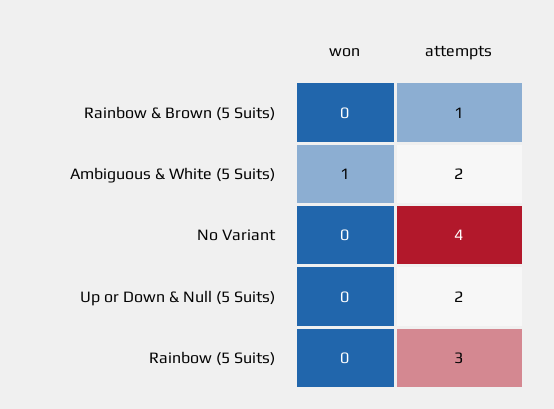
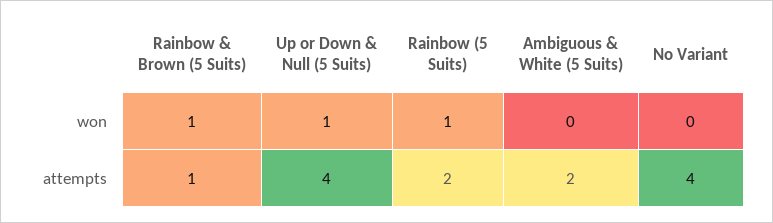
  {
    "won": {
-     "Rainbow & Brown (5 Suits)": 0,
+     "Rainbow & Brown (5 Suits)": 1,
-     "Ambiguous & White (5 Suits)": 1,
+     "Ambiguous & White (5 Suits)": 0,
      "No Variant": 0,
-     "Up or Down & Null (5 Suits)": 0,
+     "Up or Down & Null (5 Suits)": 1,
-     "Rainbow (5 Suits)": 0
+     "Rainbow (5 Suits)": 1
    },
    "attempts": {
      "Rainbow & Brown (5 Suits)": 1,
      "Ambiguous & White (5 Suits)": 2,
      "No Variant": 4,
-     "Up or Down & Null (5 Suits)": 2,
+     "Up or Down & Null (5 Suits)": 4,
-     "Rainbow (5 Suits)": 3
+     "Rainbow (5 Suits)": 2
    }
  }

